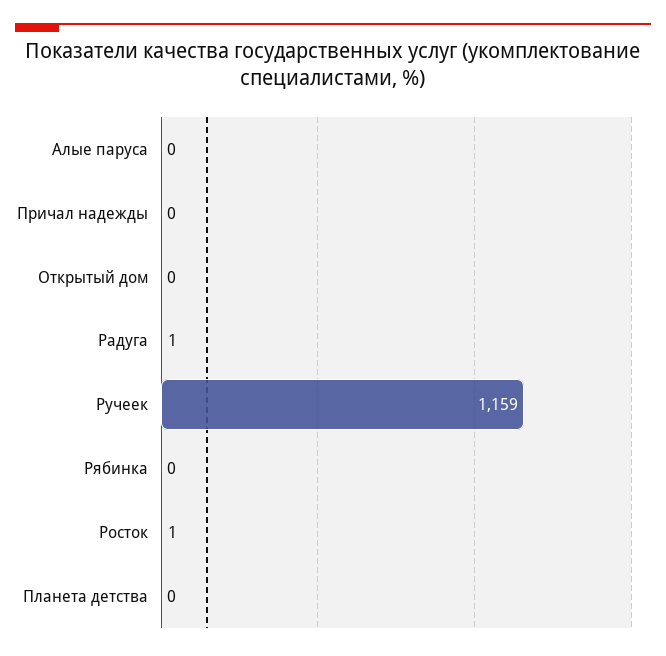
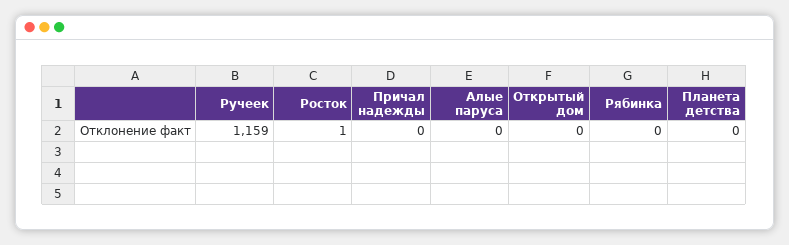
  {
    "Алые паруса": 0,
    "Причал надежды": 0,
    "Открытый дом": 0,
-   "Радуга": 1,
    "Ручеек": 1159,
    "Рябинка": 0,
    "Росток": 1,
    "Планета детства": 0
  }

